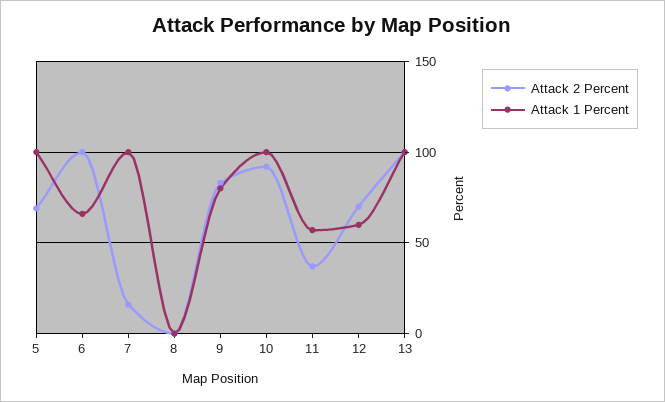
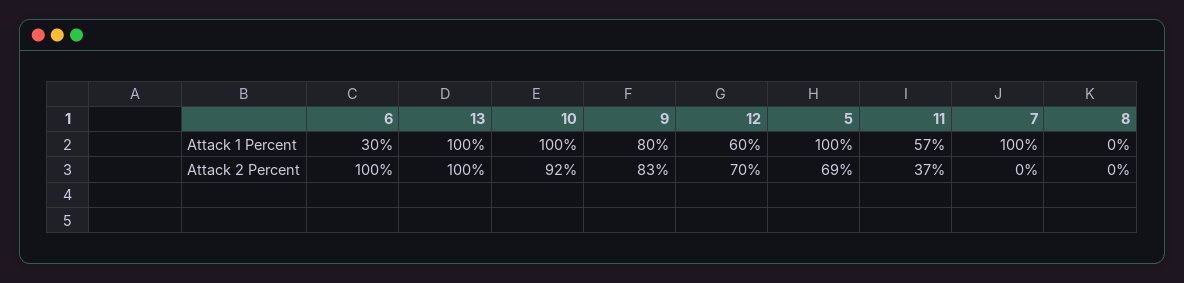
  {
    "Attack 2 Percent": {
      "5": 69,
      "6": 100,
-     "7": 15,
+     "7": 0,
      "8": 0,
      "9": 83,
      "10": 92,
      "11": 37,
      "12": 70,
      "13": 100
    },
    "Attack 1 Percent": {
      "5": 100,
-     "6": 65,
+     "6": 30,
      "7": 100,
      "8": 0,
      "9": 80,
      "10": 100,
      "11": 57,
      "12": 60,
      "13": 100
    }
  }

